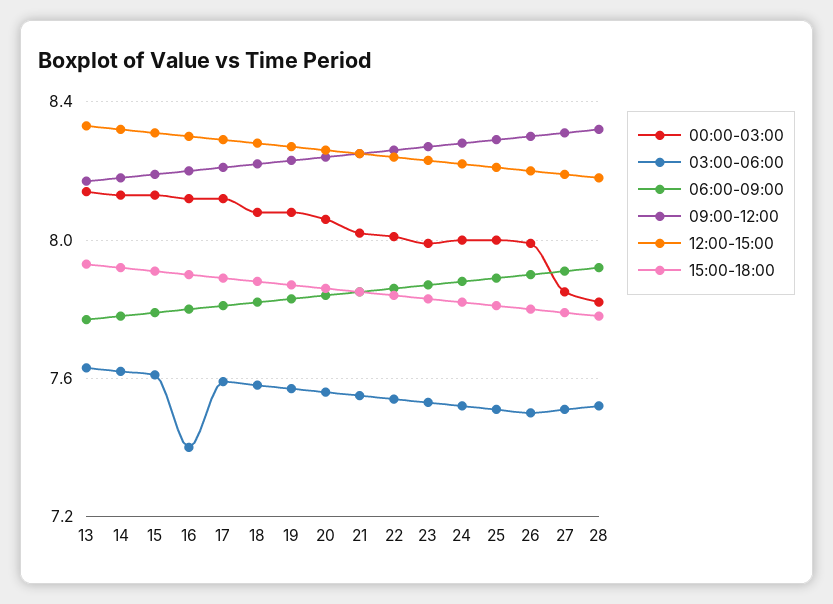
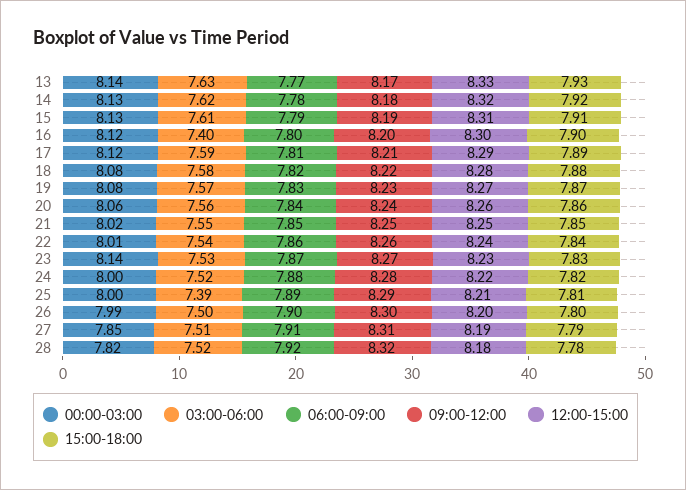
  {
    "00:00-03:00": {
      "13": 8.14,
      "14": 8.13,
      "15": 8.13,
      "16": 8.12,
      "17": 8.12,
      "18": 8.08,
      "19": 8.08,
      "20": 8.06,
      "21": 8.02,
      "22": 8.01,
-     "23": 8,
+     "23": 8.14,
      "24": 8,
      "25": 8,
      "26": 7.99,
      "27": 7.85,
      "28": 7.82
    },
    "03:00-06:00": {
      "13": 7.63,
      "14": 7.62,
      "15": 7.61,
      "16": 7.4,
      "17": 7.59,
      "18": 7.58,
      "19": 7.57,
      "20": 7.56,
      "21": 7.55,
      "22": 7.54,
      "23": 7.53,
      "24": 7.52,
-     "25": 7.5,
+     "25": 7.39,
      "26": 7.5,
      "27": 7.51,
      "28": 7.52
    },
    "06:00-09:00": {
      "13": 7.77,
      "14": 7.78,
      "15": 7.79,
      "16": 7.8,
      "17": 7.81,
      "18": 7.82,
      "19": 7.83,
      "20": 7.84,
      "21": 7.85,
      "22": 7.86,
      "23": 7.87,
      "24": 7.88,
      "25": 7.89,
      "26": 7.9,
      "27": 7.91,
      "28": 7.92
    },
    "09:00-12:00": {
      "13": 8.17,
      "14": 8.18,
      "15": 8.19,
      "16": 8.2,
      "17": 8.21,
      "18": 8.22,
      "19": 8.23,
      "20": 8.24,
      "21": 8.25,
      "22": 8.26,
      "23": 8.27,
      "24": 8.28,
      "25": 8.29,
      "26": 8.3,
      "27": 8.31,
      "28": 8.32
    },
    "12:00-15:00": {
      "13": 8.33,
      "14": 8.32,
      "15": 8.31,
      "16": 8.3,
      "17": 8.29,
      "18": 8.28,
      "19": 8.27,
      "20": 8.26,
      "21": 8.25,
      "22": 8.24,
      "23": 8.23,
      "24": 8.22,
      "25": 8.21,
      "26": 8.2,
      "27": 8.19,
      "28": 8.18
    },
    "15:00-18:00": {
      "13": 7.93,
      "14": 7.92,
      "15": 7.91,
      "16": 7.9,
      "17": 7.89,
      "18": 7.88,
      "19": 7.87,
      "20": 7.86,
      "21": 7.85,
      "22": 7.84,
      "23": 7.83,
      "24": 7.82,
      "25": 7.81,
      "26": 7.8,
      "27": 7.79,
      "28": 7.78
    }
  }

